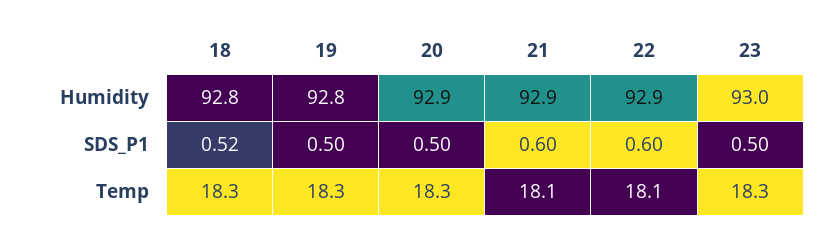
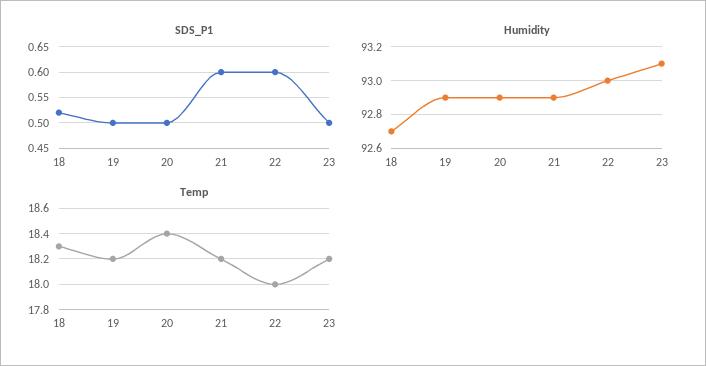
  {
    "Humidity": {
-     "18": 92.8,
+     "18": 92.7,
-     "19": 92.8,
+     "19": 92.9,
      "20": 92.9,
      "21": 92.9,
-     "22": 92.9,
+     "22": 93,
-     "23": 93
+     "23": 93.1
    },
    "SDS_P1": {
      "18": 0.52,
      "19": 0.5,
      "20": 0.5,
      "21": 0.6,
      "22": 0.6,
      "23": 0.5
    },
    "Temp": {
      "18": 18.3,
-     "19": 18.3,
+     "19": 18.2,
-     "20": 18.3,
+     "20": 18.4,
-     "21": 18.1,
+     "21": 18.2,
-     "22": 18.1,
+     "22": 18,
-     "23": 18.3
+     "23": 18.2
    }
  }

